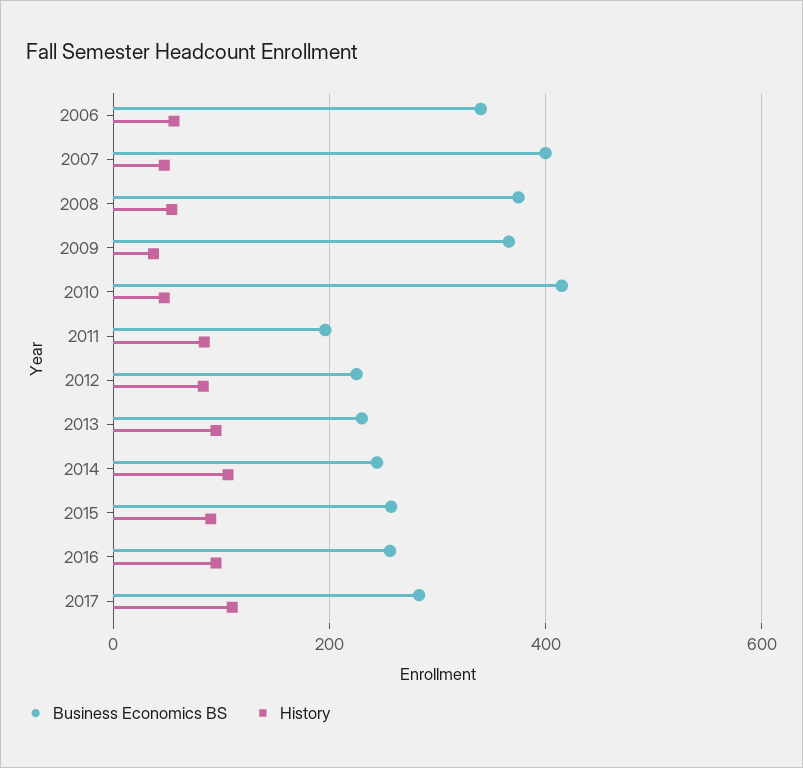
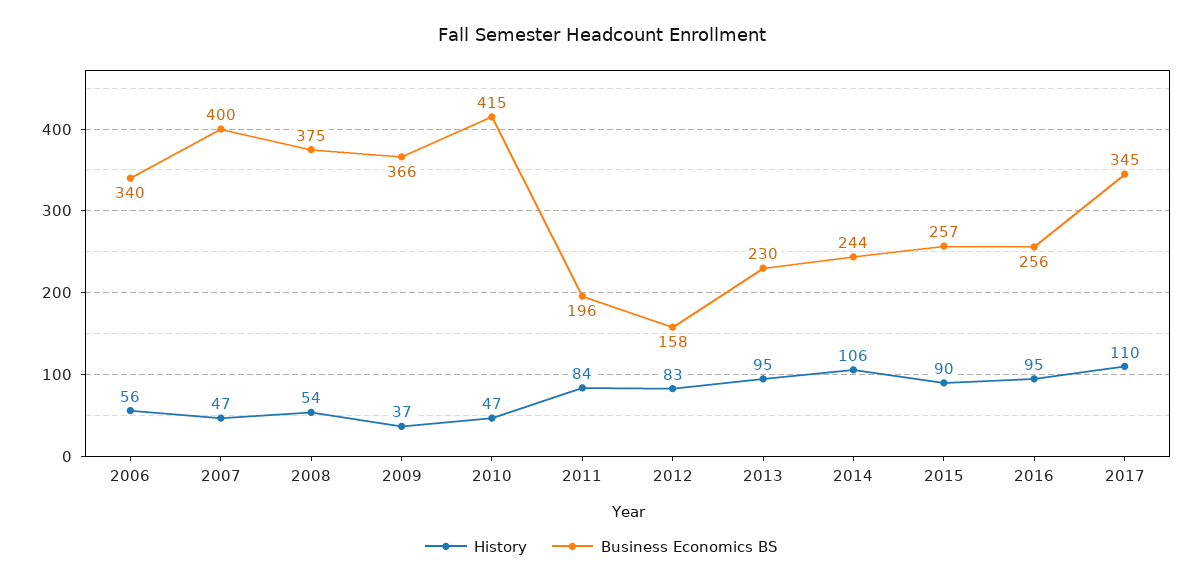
  {
    "Business Economics BS": {
      "2006": 340,
      "2007": 400,
      "2008": 375,
      "2009": 366,
      "2010": 415,
      "2011": 196,
-     "2012": 220,
+     "2012": 158,
      "2013": 230,
      "2014": 244,
      "2015": 257,
      "2016": 256,
-     "2017": 280
+     "2017": 345
    },
    "History": {
      "2006": 56,
      "2007": 47,
      "2008": 54,
      "2009": 37,
      "2010": 47,
      "2011": 84,
      "2012": 83,
      "2013": 95,
      "2014": 106,
      "2015": 90,
      "2016": 95,
      "2017": 110
    }
  }

